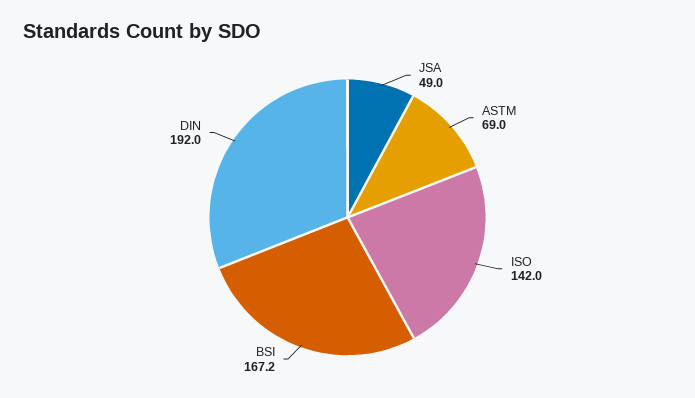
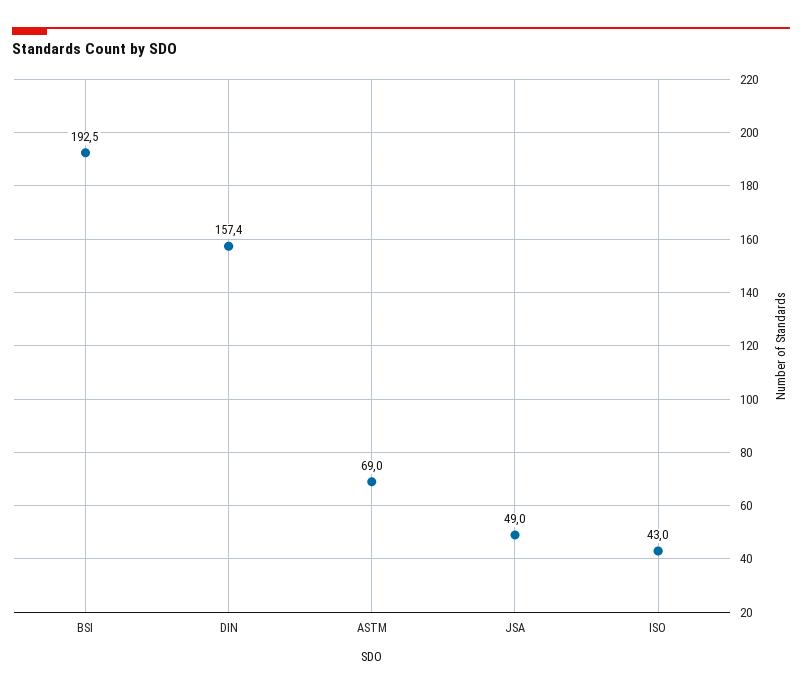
  {
    "JSA": 49,
    "ASTM": 69,
-   "ISO": 142,
+   "ISO": 43,
-   "BSI": 167.2,
+   "BSI": 192.5,
-   "DIN": 192
+   "DIN": 157.4
  }

